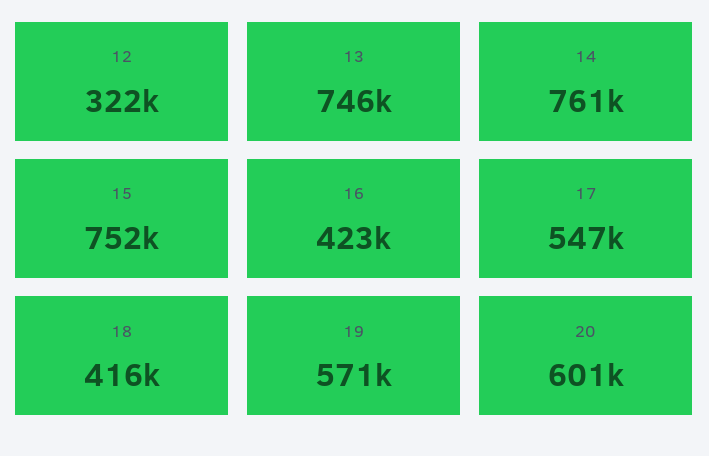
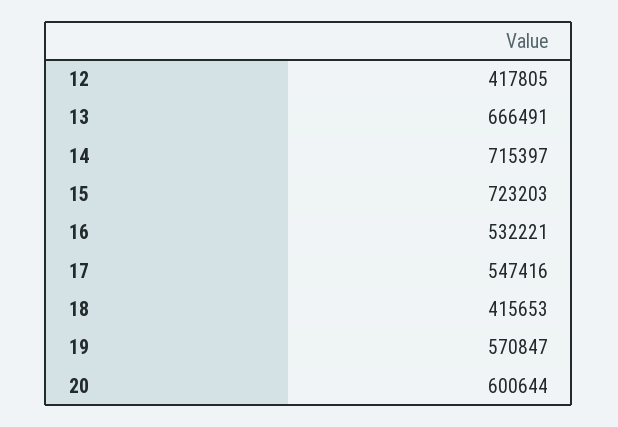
  {
-   "12": 322000,
+   "12": 417805,
-   "13": 746000,
+   "13": 666491,
-   "14": 761000,
+   "14": 715397,
-   "15": 752000,
+   "15": 723203,
-   "16": 423000,
+   "16": 532221,
    "17": 547416,
    "18": 415653,
    "19": 570847,
    "20": 600644
  }

